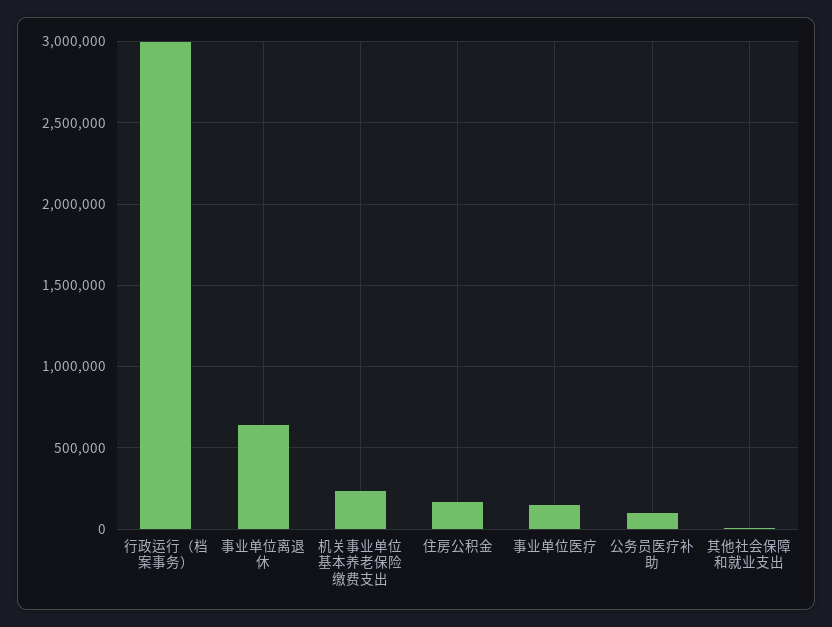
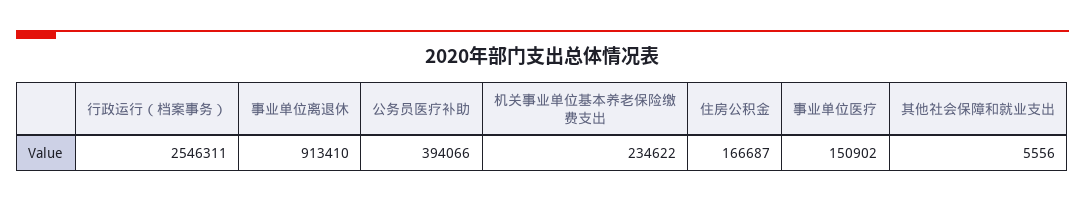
  {
-   "行政运行（档案事务）": 3000000,
+   "行政运行（档案事务）": 2546311,
-   "事业单位离退休": 650000,
+   "事业单位离退休": 913410,
    "机关事业单位基本养老保险缴费支出": 234622,
    "住房公积金": 166687,
    "事业单位医疗": 150902,
-   "公务员医疗补助": 100000,
+   "公务员医疗补助": 394066,
    "其他社会保障和就业支出": 5556
  }

